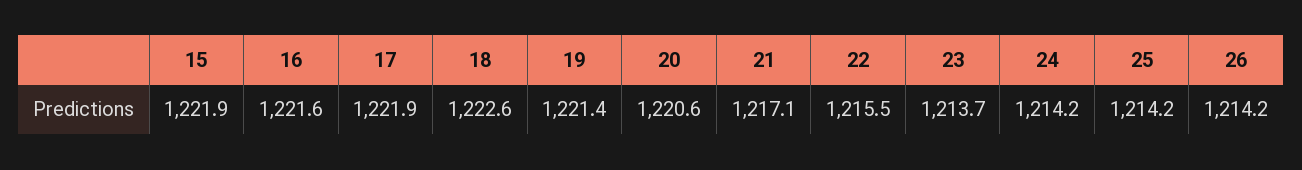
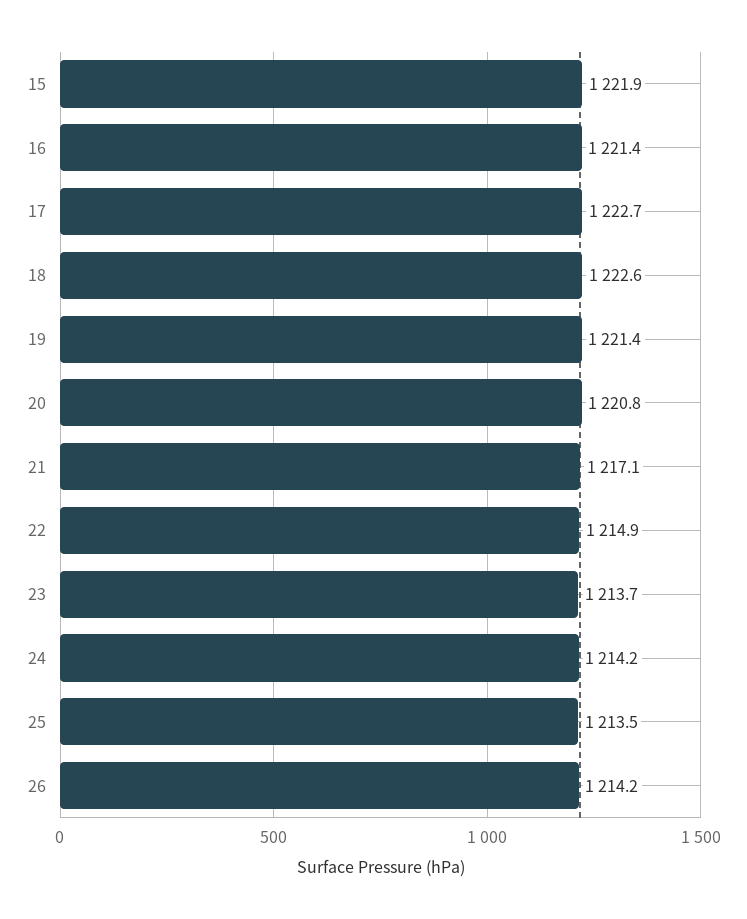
  {
    "15": 1221.9,
-   "16": 1221.6,
+   "16": 1221.4,
-   "17": 1221.9,
+   "17": 1222.7,
    "18": 1222.6,
    "19": 1221.4,
-   "20": 1220.6,
+   "20": 1220.8,
    "21": 1217.1,
-   "22": 1215.5,
+   "22": 1214.9,
    "23": 1213.7,
    "24": 1214.2,
-   "25": 1214.2,
+   "25": 1213.5,
    "26": 1214.2
  }

